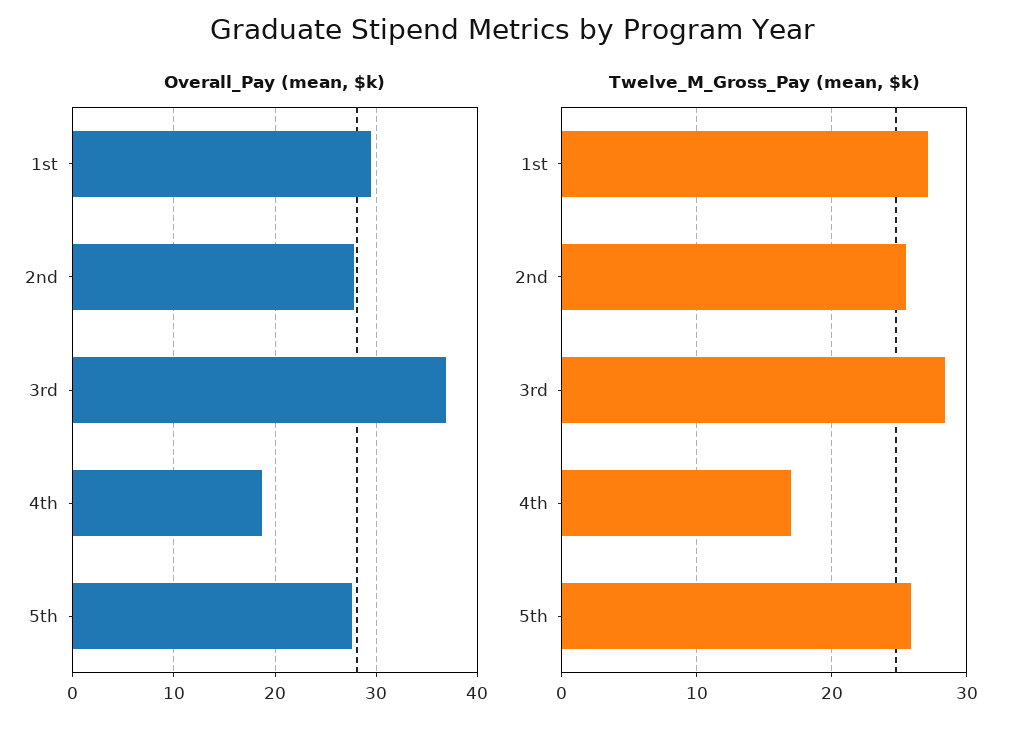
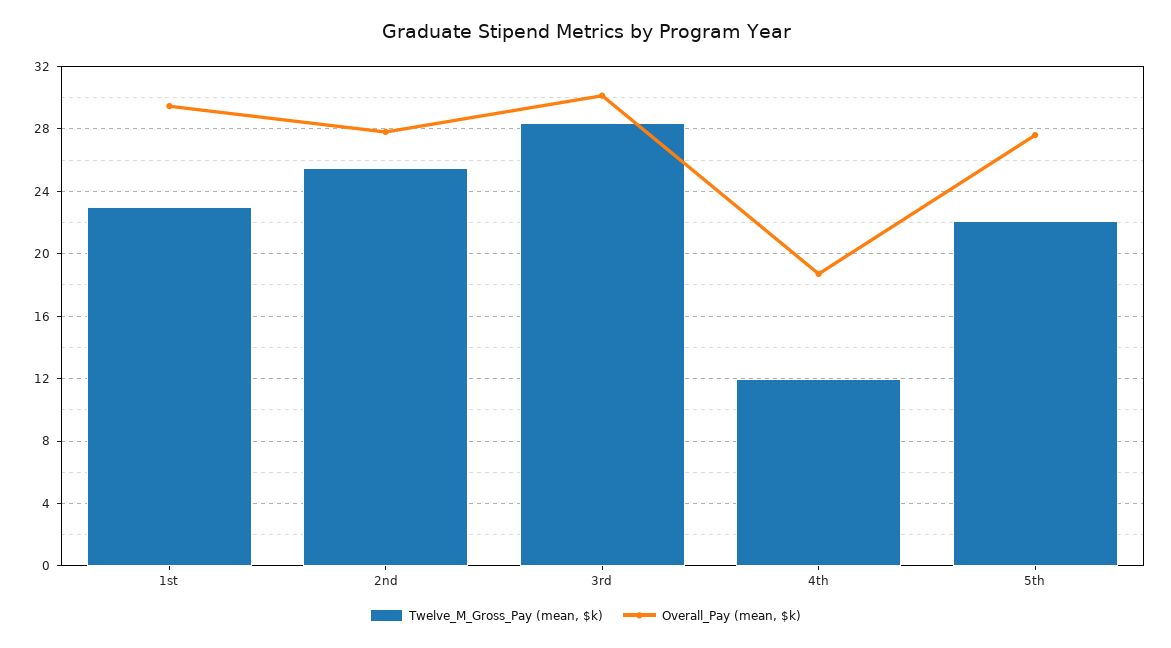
  {
    "Overall_Pay (mean, $k)": {
      "1st": 29.5,
      "2nd": 28,
-     "3rd": 37,
+     "3rd": 30,
      "4th": 18.5,
      "5th": 27.5
    },
    "Twelve_M_Gross_Pay (mean, $k)": {
-     "1st": 27,
+     "1st": 23,
      "2nd": 25.5,
      "3rd": 28.5,
-     "4th": 17,
+     "4th": 12,
-     "5th": 26
+     "5th": 22
    }
  }

